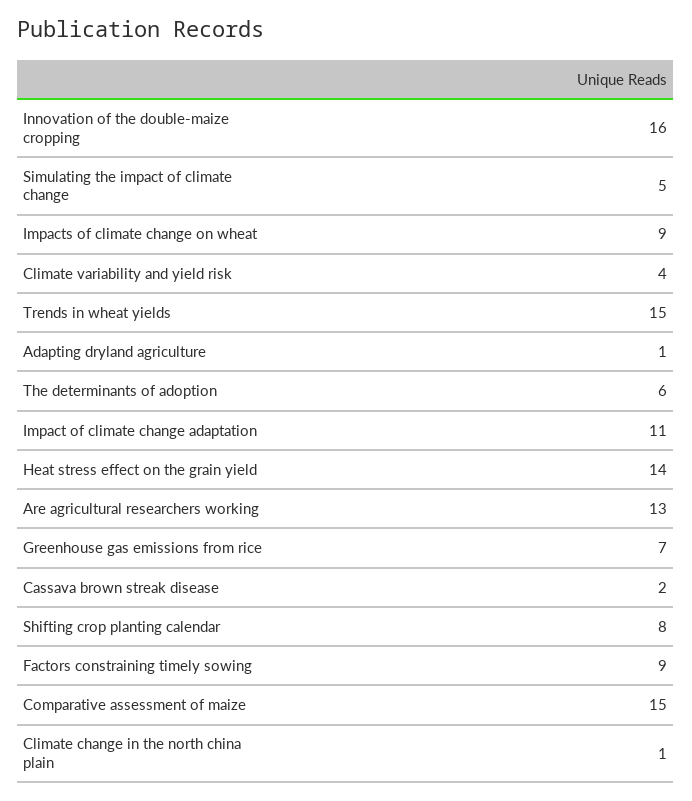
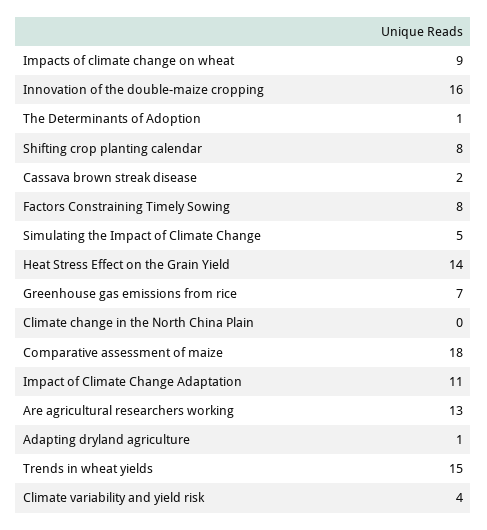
  {
    "Innovation of the double-maize cropping": 16,
    "Simulating the impact of climate change": 5,
    "Impacts of climate change on wheat": 9,
    "Climate variability and yield risk": 4,
    "Trends in wheat yields": 15,
    "Adapting dryland agriculture": 1,
-   "The determinants of adoption": 6,
+   "The determinants of adoption": 1,
    "Impact of climate change adaptation": 11,
    "Heat stress effect on the grain yield": 14,
    "Are agricultural researchers working": 13,
    "Greenhouse gas emissions from rice": 7,
    "Cassava brown streak disease": 2,
    "Shifting crop planting calendar": 8,
-   "Factors constraining timely sowing": 9,
+   "Factors constraining timely sowing": 8,
-   "Comparative assessment of maize": 15,
+   "Comparative assessment of maize": 18,
-   "Climate change in the north china plain": 1
+   "Climate change in the north china plain": 0
  }

